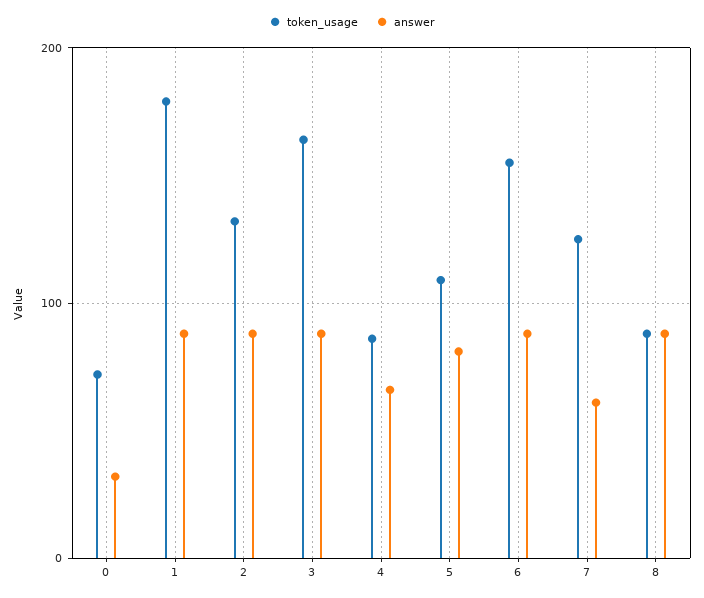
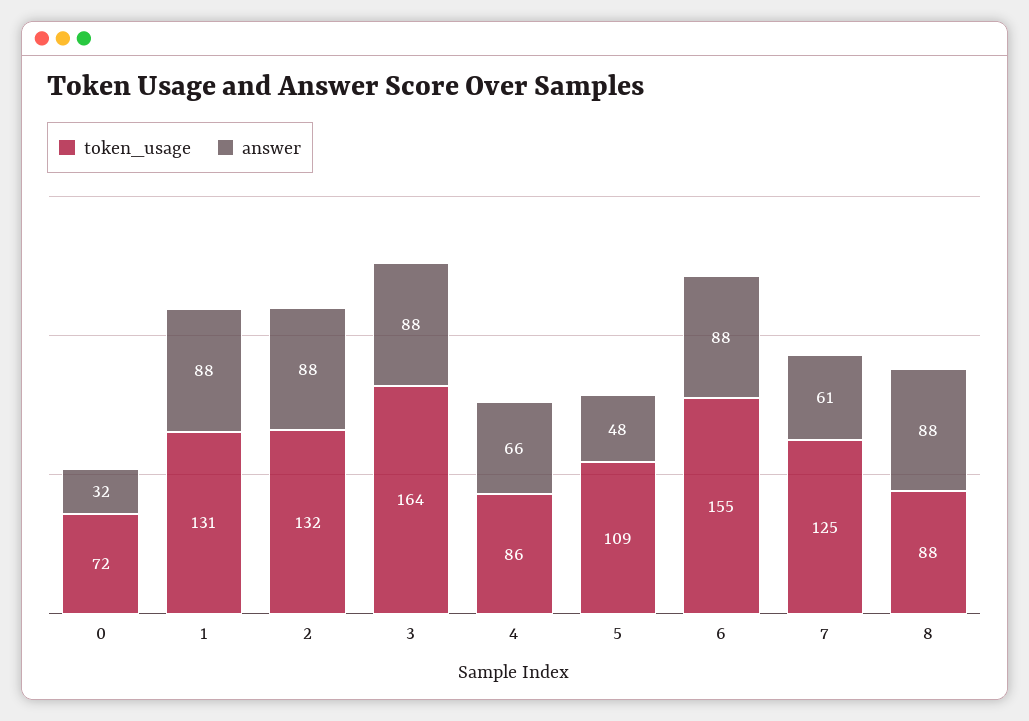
  {
    "token_usage": {
      "0": 72,
-     "1": 180,
+     "1": 131,
      "2": 132,
      "3": 164,
      "4": 86,
      "5": 109,
      "6": 155,
      "7": 125,
      "8": 88
    },
    "answer": {
      "0": 32,
      "1": 88,
      "2": 88,
      "3": 88,
      "4": 66,
-     "5": 80,
+     "5": 48,
      "6": 88,
      "7": 61,
      "8": 88
    }
  }

